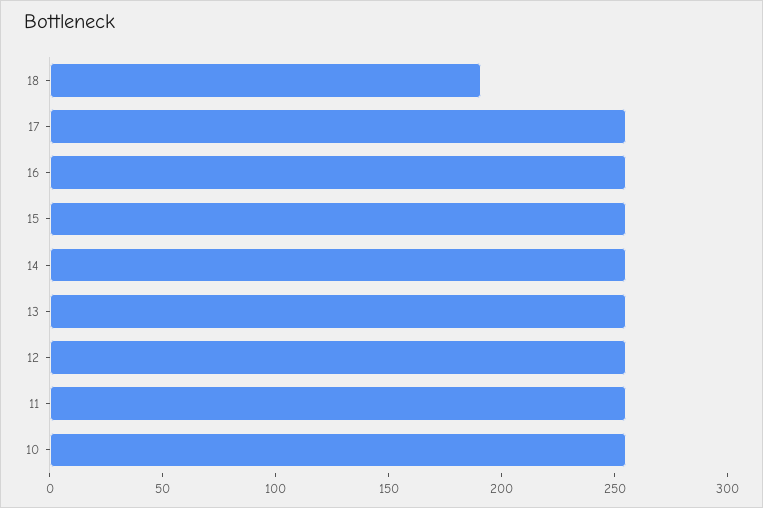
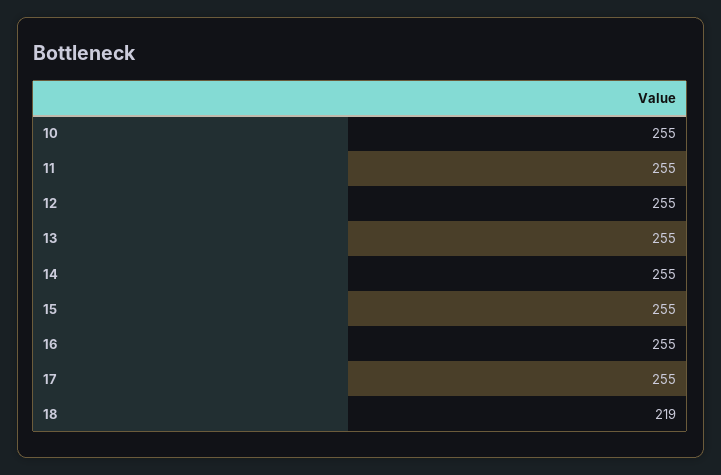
  {
-   "18": 190,
+   "18": 219,
    "17": 255,
    "16": 255,
    "15": 255,
    "14": 255,
    "13": 255,
    "12": 255,
    "11": 255,
    "10": 255
  }

